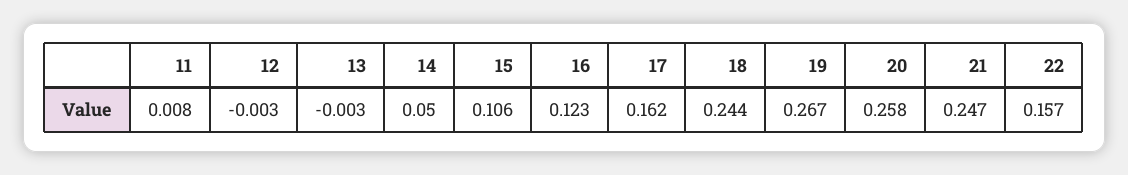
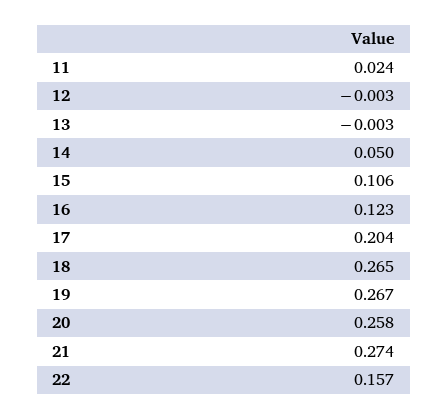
  {
-   "11": 0.008,
+   "11": 0.024,
    "12": -0.003,
    "13": -0.003,
    "14": 0.05,
    "15": 0.106,
    "16": 0.123,
-   "17": 0.162,
+   "17": 0.204,
-   "18": 0.244,
+   "18": 0.265,
    "19": 0.267,
    "20": 0.258,
-   "21": 0.247,
+   "21": 0.274,
    "22": 0.157
  }

